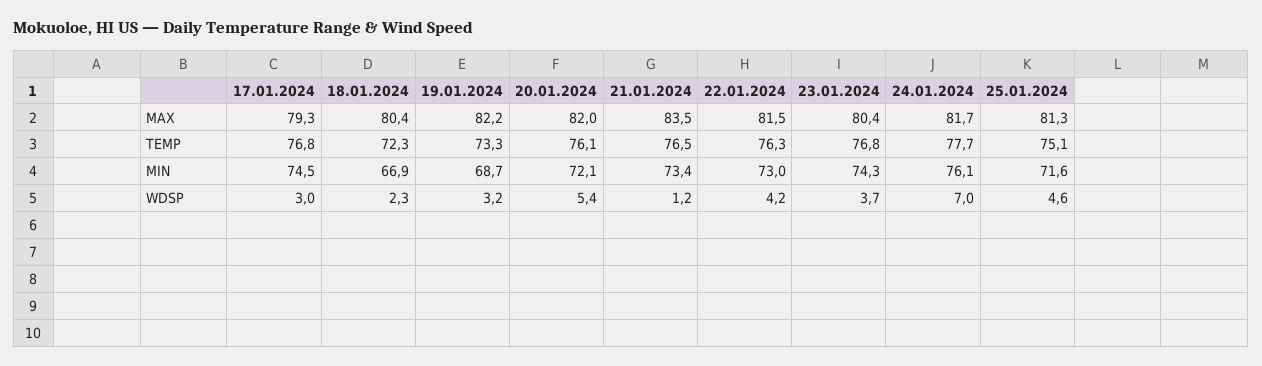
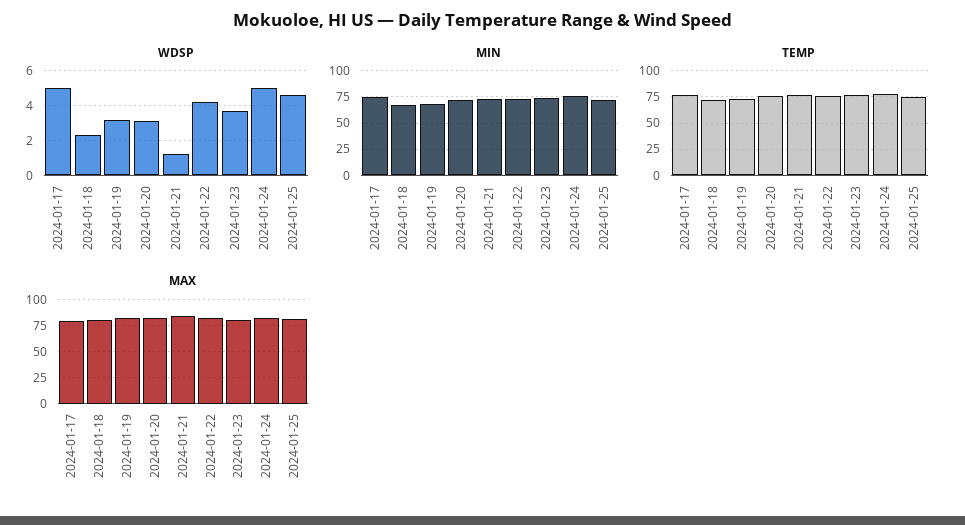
  {
    "MAX": {
      "17.01.2024": 79.3,
      "18.01.2024": 80.4,
      "19.01.2024": 82.2,
      "20.01.2024": 82,
      "21.01.2024": 83.5,
      "22.01.2024": 81.5,
      "23.01.2024": 80.4,
      "24.01.2024": 81.7,
      "25.01.2024": 81.3
    },
    "TEMP": {
      "17.01.2024": 76.8,
      "18.01.2024": 72.3,
      "19.01.2024": 73.3,
      "20.01.2024": 76.1,
      "21.01.2024": 76.5,
      "22.01.2024": 76.3,
      "23.01.2024": 76.8,
      "24.01.2024": 77.7,
      "25.01.2024": 75.1
    },
    "MIN": {
      "17.01.2024": 74.5,
      "18.01.2024": 66.9,
      "19.01.2024": 68.7,
      "20.01.2024": 72.1,
      "21.01.2024": 73.4,
      "22.01.2024": 73,
      "23.01.2024": 74.3,
      "24.01.2024": 76.1,
      "25.01.2024": 71.6
    },
    "WDSP": {
-     "17.01.2024": 3,
+     "17.01.2024": 5,
      "18.01.2024": 2.3,
      "19.01.2024": 3.2,
-     "20.01.2024": 5.4,
+     "20.01.2024": 3,
      "21.01.2024": 1.2,
      "22.01.2024": 4.2,
      "23.01.2024": 3.7,
-     "24.01.2024": 7,
+     "24.01.2024": 5,
      "25.01.2024": 4.6
    }
  }

